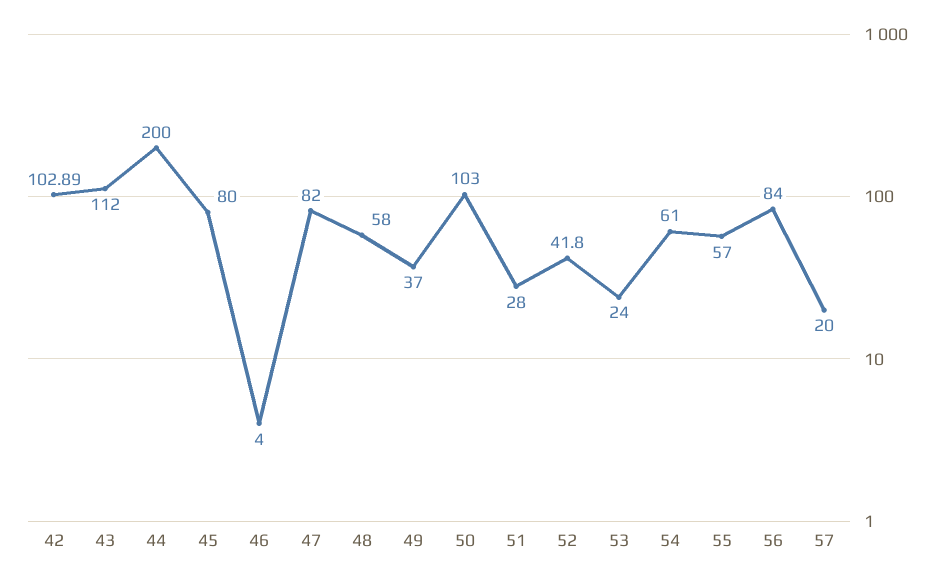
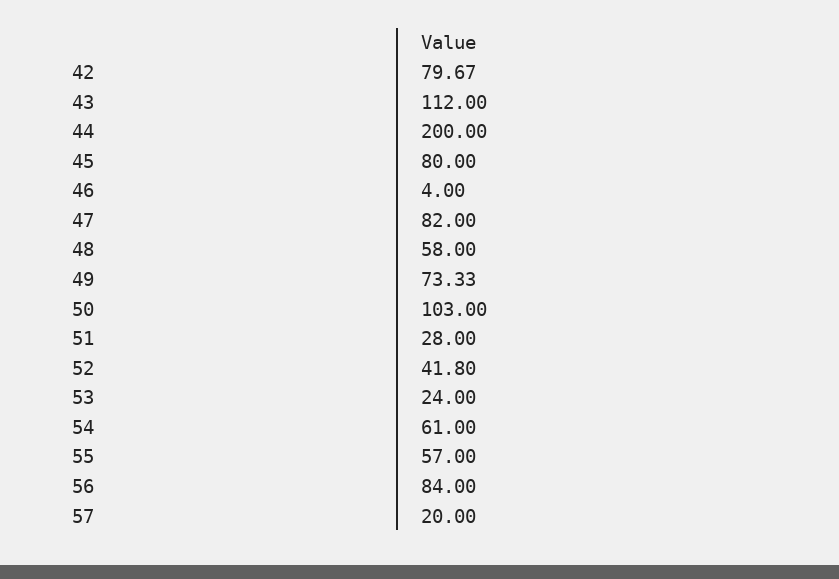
  {
-   "42": 102.89,
+   "42": 79.67,
    "43": 112,
    "44": 200,
    "45": 80,
    "46": 4,
    "47": 82,
    "48": 58,
-   "49": 37,
+   "49": 73.33,
    "50": 103,
    "51": 28,
    "52": 41.8,
    "53": 24,
    "54": 61,
    "55": 57,
    "56": 84,
    "57": 20
  }

